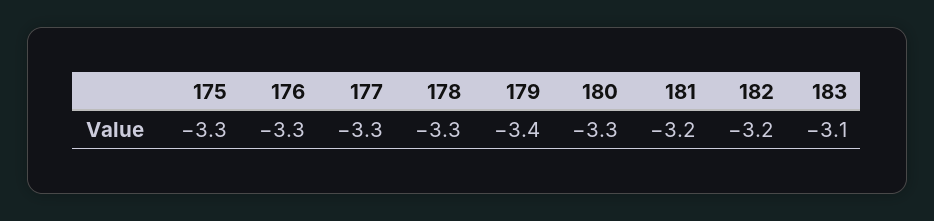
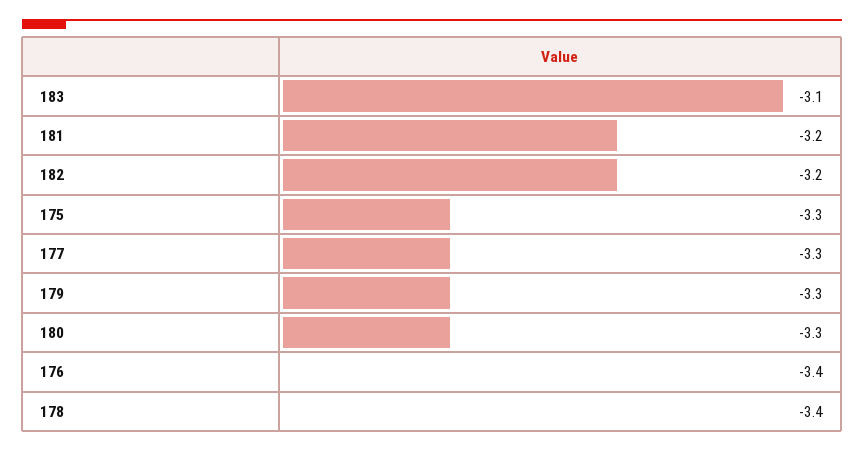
  {
    "175": -3.3,
-   "176": -3.3,
+   "176": -3.4,
    "177": -3.3,
-   "178": -3.3,
+   "178": -3.4,
-   "179": -3.4,
+   "179": -3.3,
    "180": -3.3,
    "181": -3.2,
    "182": -3.2,
    "183": -3.1
  }

